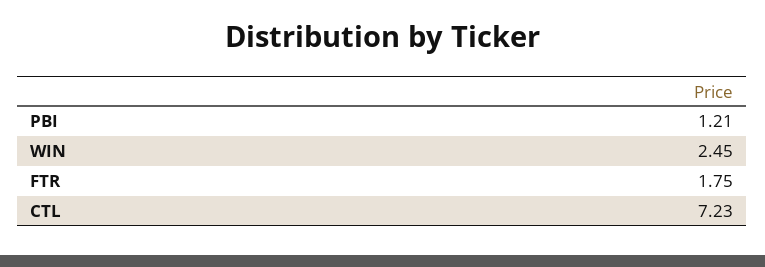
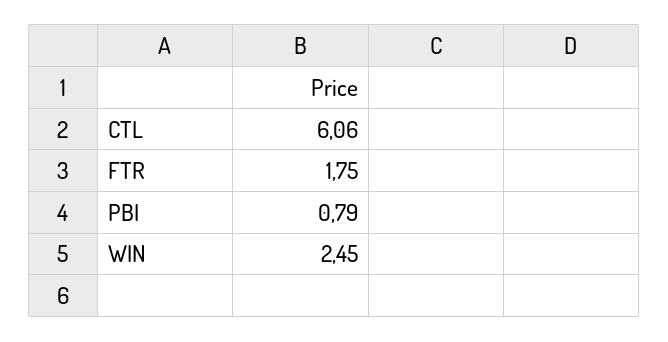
  {
-   "PBI": 1.21,
+   "PBI": 0.79,
    "WIN": 2.45,
    "FTR": 1.75,
-   "CTL": 7.23
+   "CTL": 6.06
  }

